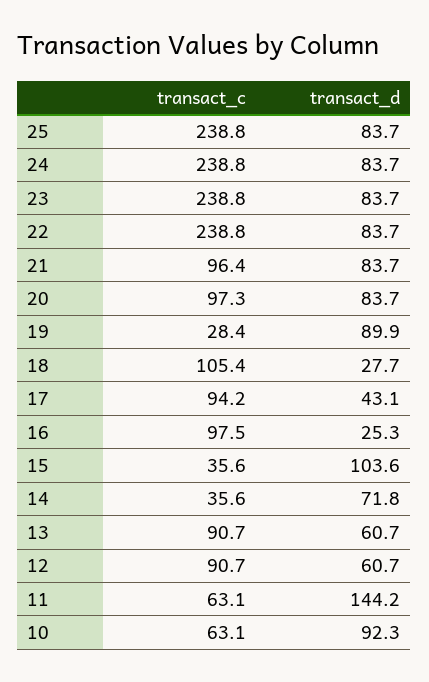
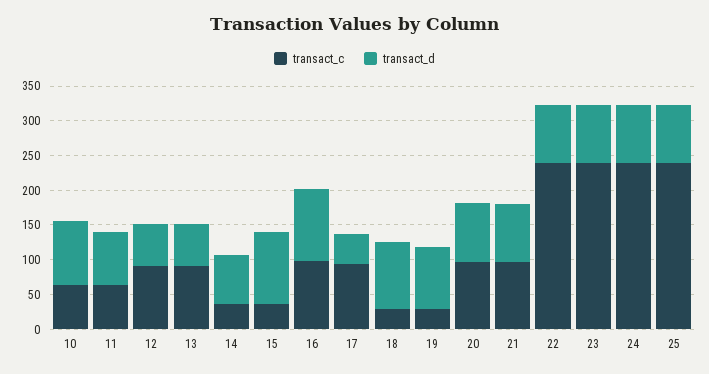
  {
    "transact_c": {
      "25": 238.8,
      "24": 238.8,
      "23": 238.8,
      "22": 238.8,
      "21": 96.4,
      "20": 97.3,
      "19": 28.4,
-     "18": 105.4,
+     "18": 25,
      "17": 94.2,
      "16": 97.5,
      "15": 35.6,
      "14": 35.6,
      "13": 90.7,
      "12": 90.7,
      "11": 63.1,
      "10": 63.1
    },
    "transact_d": {
      "25": 83.7,
      "24": 83.7,
      "23": 83.7,
      "22": 83.7,
      "21": 83.7,
      "20": 83.7,
      "19": 89.9,
-     "18": 27.7,
+     "18": 100,
      "17": 43.1,
-     "16": 25.3,
+     "16": 100,
      "15": 103.6,
      "14": 71.8,
      "13": 60.7,
      "12": 60.7,
-     "11": 144.2,
+     "11": 75,
      "10": 92.3
    }
  }

